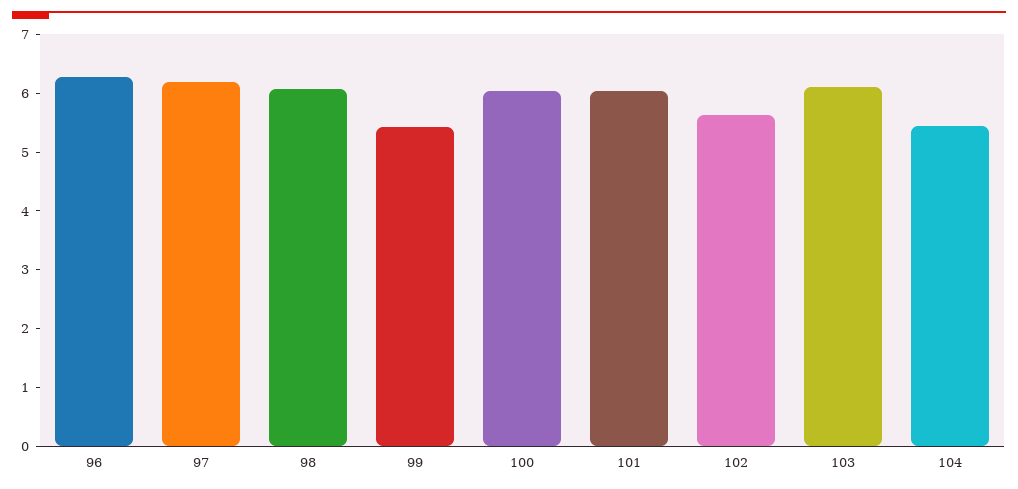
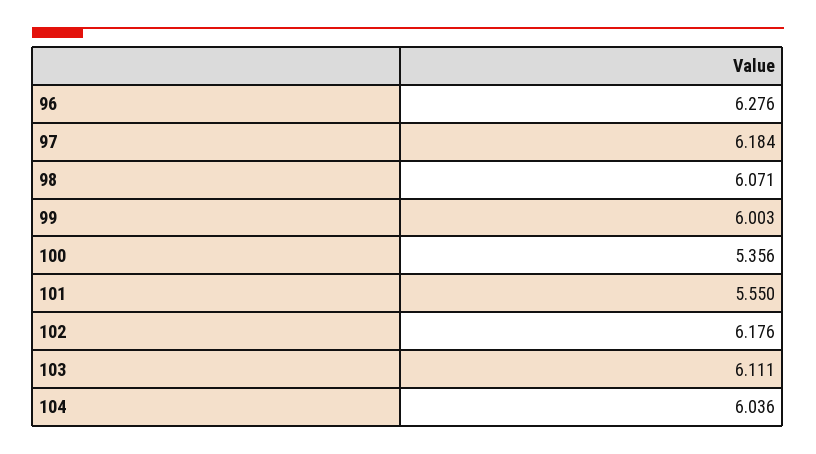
  {
    "96": 6.276,
    "97": 6.184,
    "98": 6.071,
-   "99": 5.4,
+   "99": 6.003,
-   "100": 6,
+   "100": 5.356,
-   "101": 6,
+   "101": 5.55,
-   "102": 5.6,
+   "102": 6.176,
    "103": 6.111,
-   "104": 5.4
+   "104": 6.036
  }

